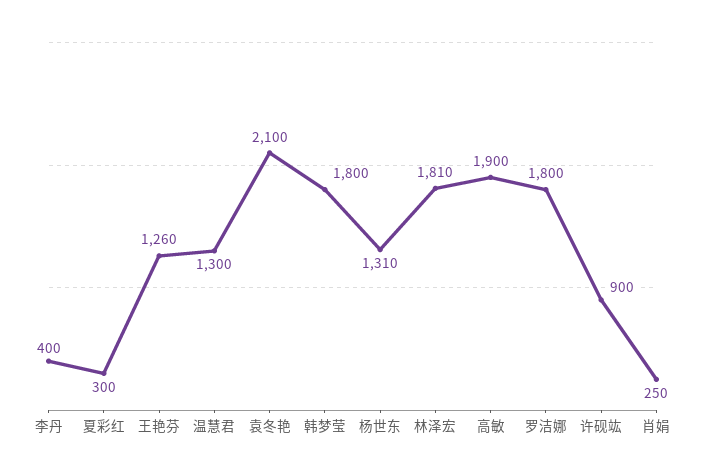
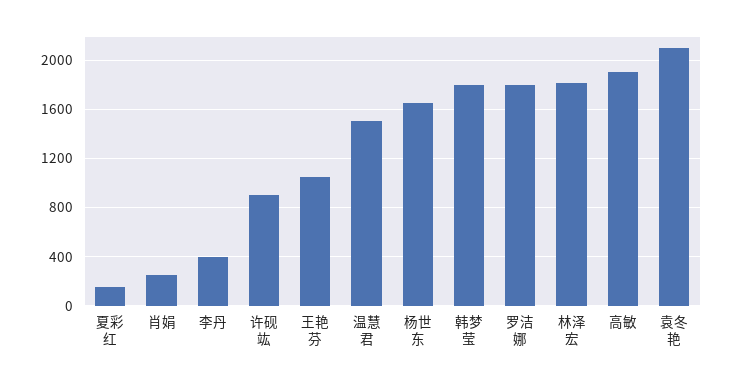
  {
    "李丹": 400,
-   "夏彩红": 300,
+   "夏彩红": 150,
-   "王艳芬": 1260,
+   "王艳芬": 1050,
-   "温慧君": 1300,
+   "温慧君": 1500,
    "袁冬艳": 2100,
    "韩梦莹": 1800,
-   "杨世东": 1310,
+   "杨世东": 1650,
    "林泽宏": 1810,
    "高敏": 1900,
    "罗洁娜": 1800,
    "许砚竑": 900,
    "肖娟": 250
  }

